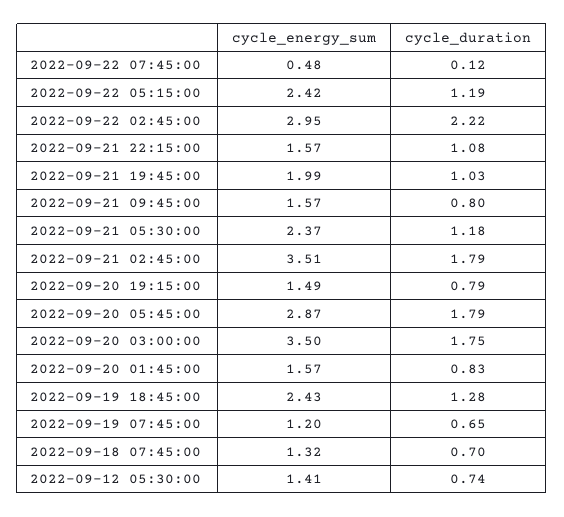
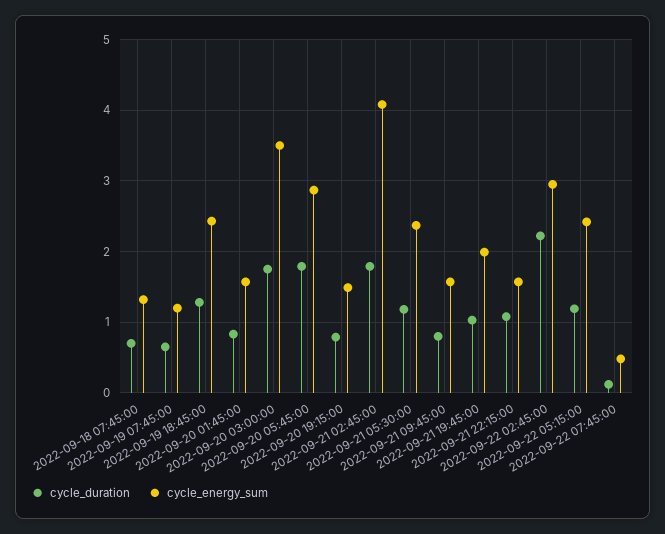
  {
    "cycle_energy_sum": {
      "2022-09-22 07:45:00": 0.48,
      "2022-09-22 05:15:00": 2.42,
      "2022-09-22 02:45:00": 2.95,
      "2022-09-21 22:15:00": 1.57,
      "2022-09-21 19:45:00": 1.99,
      "2022-09-21 09:45:00": 1.57,
      "2022-09-21 05:30:00": 2.37,
-     "2022-09-21 02:45:00": 3.51,
+     "2022-09-21 02:45:00": 4.1,
      "2022-09-20 19:15:00": 1.49,
      "2022-09-20 05:45:00": 2.87,
      "2022-09-20 03:00:00": 3.5,
      "2022-09-20 01:45:00": 1.57,
      "2022-09-19 18:45:00": 2.43,
      "2022-09-19 07:45:00": 1.2,
-     "2022-09-18 07:45:00": 1.32,
+     "2022-09-18 07:45:00": 1.32
-     "2022-09-12 05:30:00": 1.41
    },
    "cycle_duration": {
      "2022-09-22 07:45:00": 0.12,
      "2022-09-22 05:15:00": 1.19,
      "2022-09-22 02:45:00": 2.22,
      "2022-09-21 22:15:00": 1.08,
      "2022-09-21 19:45:00": 1.03,
      "2022-09-21 09:45:00": 0.8,
      "2022-09-21 05:30:00": 1.18,
      "2022-09-21 02:45:00": 1.79,
      "2022-09-20 19:15:00": 0.79,
      "2022-09-20 05:45:00": 1.79,
      "2022-09-20 03:00:00": 1.75,
      "2022-09-20 01:45:00": 0.83,
      "2022-09-19 18:45:00": 1.28,
      "2022-09-19 07:45:00": 0.65,
-     "2022-09-18 07:45:00": 0.7,
+     "2022-09-18 07:45:00": 0.7
-     "2022-09-12 05:30:00": 0.74
    }
  }

